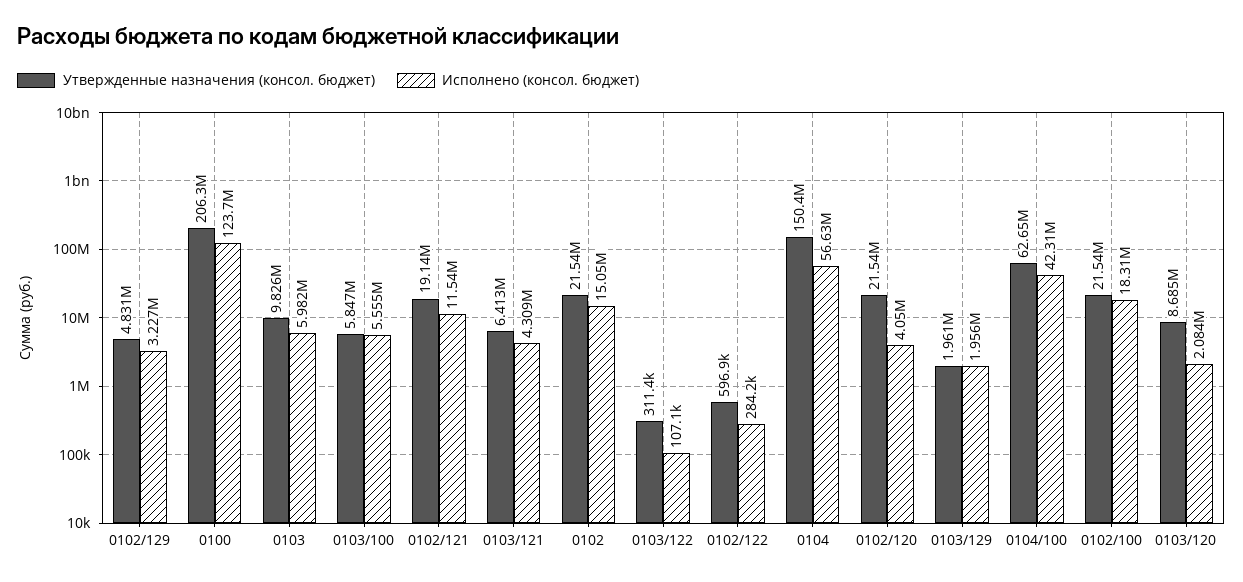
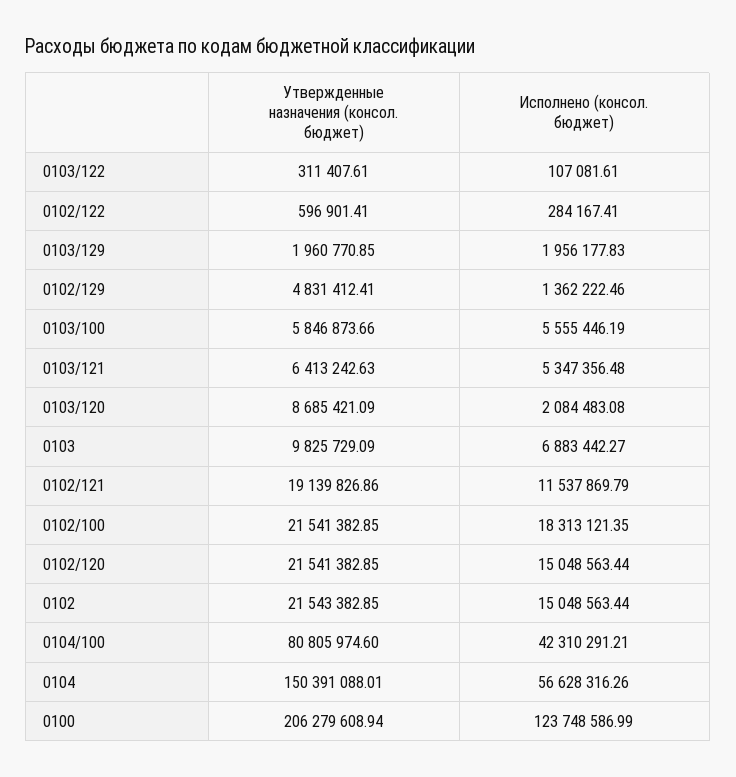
  {
    "Утвержденные назначения (консол. бюджет)": {
      "0102/129": 4831412.41,
      "0100": 206279608.94,
      "0103": 9825729.09,
      "0103/100": 5846873.66,
      "0102/121": 19139826.86,
      "0103/121": 6413242.63,
      "0102": 21543382.85,
      "0103/122": 311407.61,
      "0102/122": 596901.41,
      "0104": 150391088.01,
      "0102/120": 21541382.85,
      "0103/129": 1960770.85,
-     "0104/100": 62650000,
+     "0104/100": 80805974.6,
      "0102/100": 21541382.85,
      "0103/120": 8685421.09
    },
    "Исполнено (консол. бюджет)": {
-     "0102/129": 3227000,
+     "0102/129": 1362222.46,
      "0100": 123748586.99,
-     "0103": 5982000,
+     "0103": 6883442.27,
      "0103/100": 5555446.19,
      "0102/121": 11537869.79,
-     "0103/121": 4309000,
+     "0103/121": 5347356.48,
      "0102": 15048563.44,
      "0103/122": 107081.61,
      "0102/122": 284167.41,
      "0104": 56628316.26,
-     "0102/120": 4050000,
+     "0102/120": 15048563.44,
      "0103/129": 1956177.83,
      "0104/100": 42310291.21,
      "0102/100": 18313121.35,
      "0103/120": 2084483.08
    }
  }

